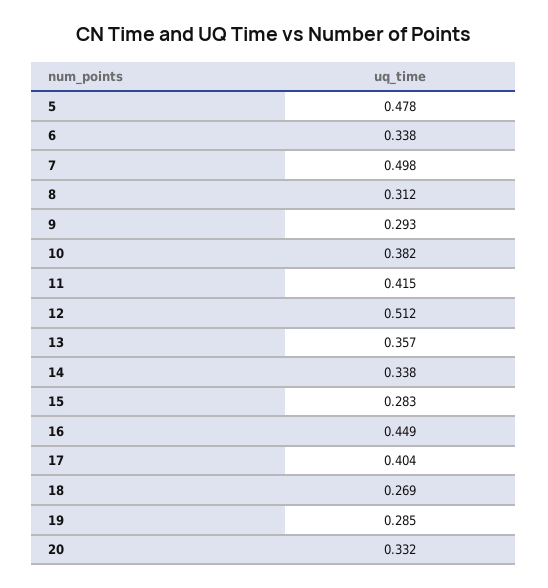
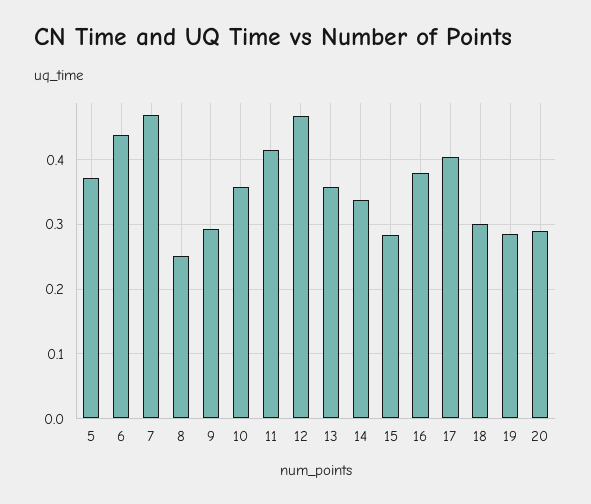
  {
-   "5": 0.478,
+   "5": 0.37,
-   "6": 0.338,
+   "6": 0.44,
-   "7": 0.498,
+   "7": 0.47,
-   "8": 0.312,
+   "8": 0.25,
    "9": 0.293,
-   "10": 0.382,
+   "10": 0.36,
    "11": 0.415,
-   "12": 0.512,
+   "12": 0.47,
    "13": 0.357,
    "14": 0.338,
    "15": 0.283,
-   "16": 0.449,
+   "16": 0.38,
    "17": 0.404,
-   "18": 0.269,
+   "18": 0.3,
    "19": 0.285,
-   "20": 0.332
+   "20": 0.29
  }

